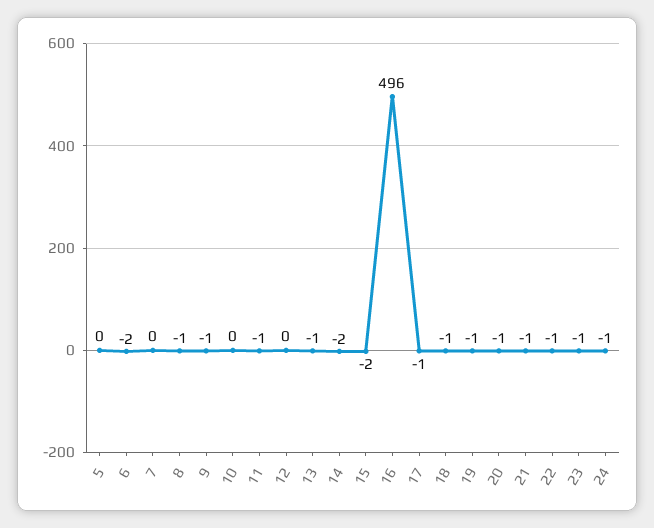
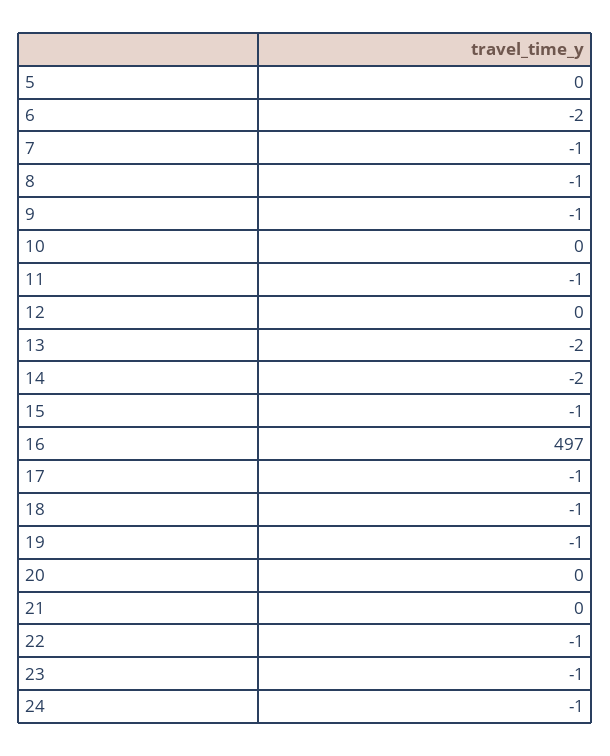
  {
    "5": 0,
    "6": -2,
-   "7": 0,
+   "7": -1,
    "8": -1,
    "9": -1,
    "10": 0,
    "11": -1,
    "12": 0,
-   "13": -1,
+   "13": -2,
    "14": -2,
-   "15": -2,
+   "15": -1,
-   "16": 496,
+   "16": 497,
    "17": -1,
    "18": -1,
    "19": -1,
-   "20": -1,
+   "20": 0,
-   "21": -1,
+   "21": 0,
    "22": -1,
    "23": -1,
    "24": -1
  }

